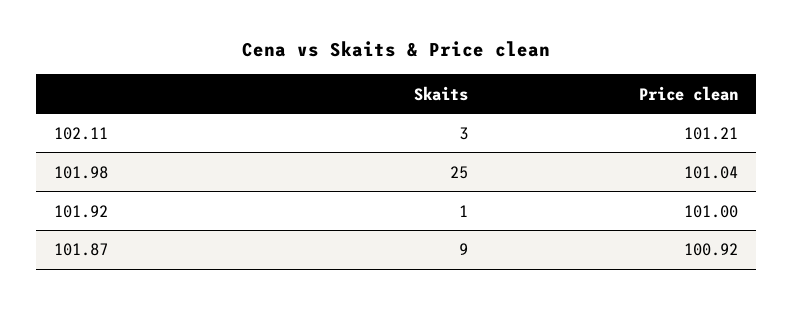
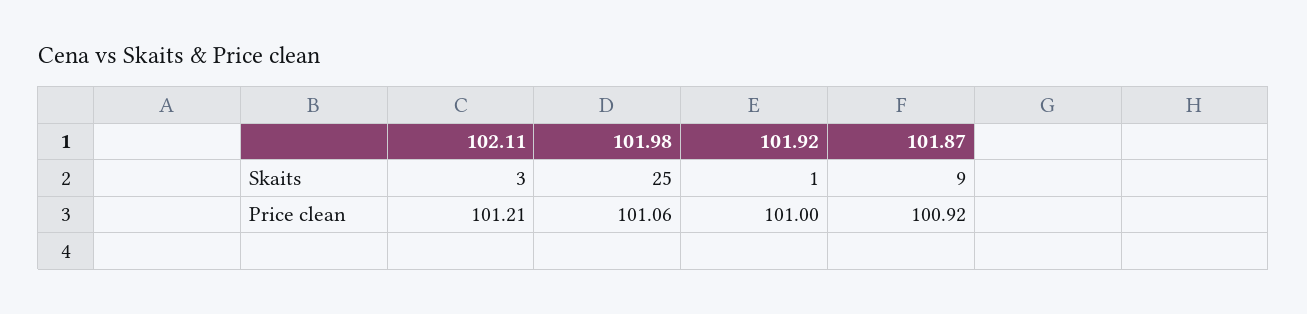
  {
    "Skaits": {
      "102.11": 3,
      "101.98": 25,
      "101.92": 1,
      "101.87": 9
    },
    "Price clean": {
      "102.11": 101.21,
-     "101.98": 101.04,
+     "101.98": 101.06,
      "101.92": 101,
      "101.87": 100.92
    }
  }

